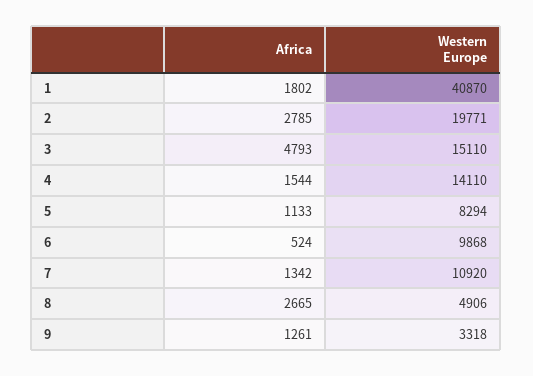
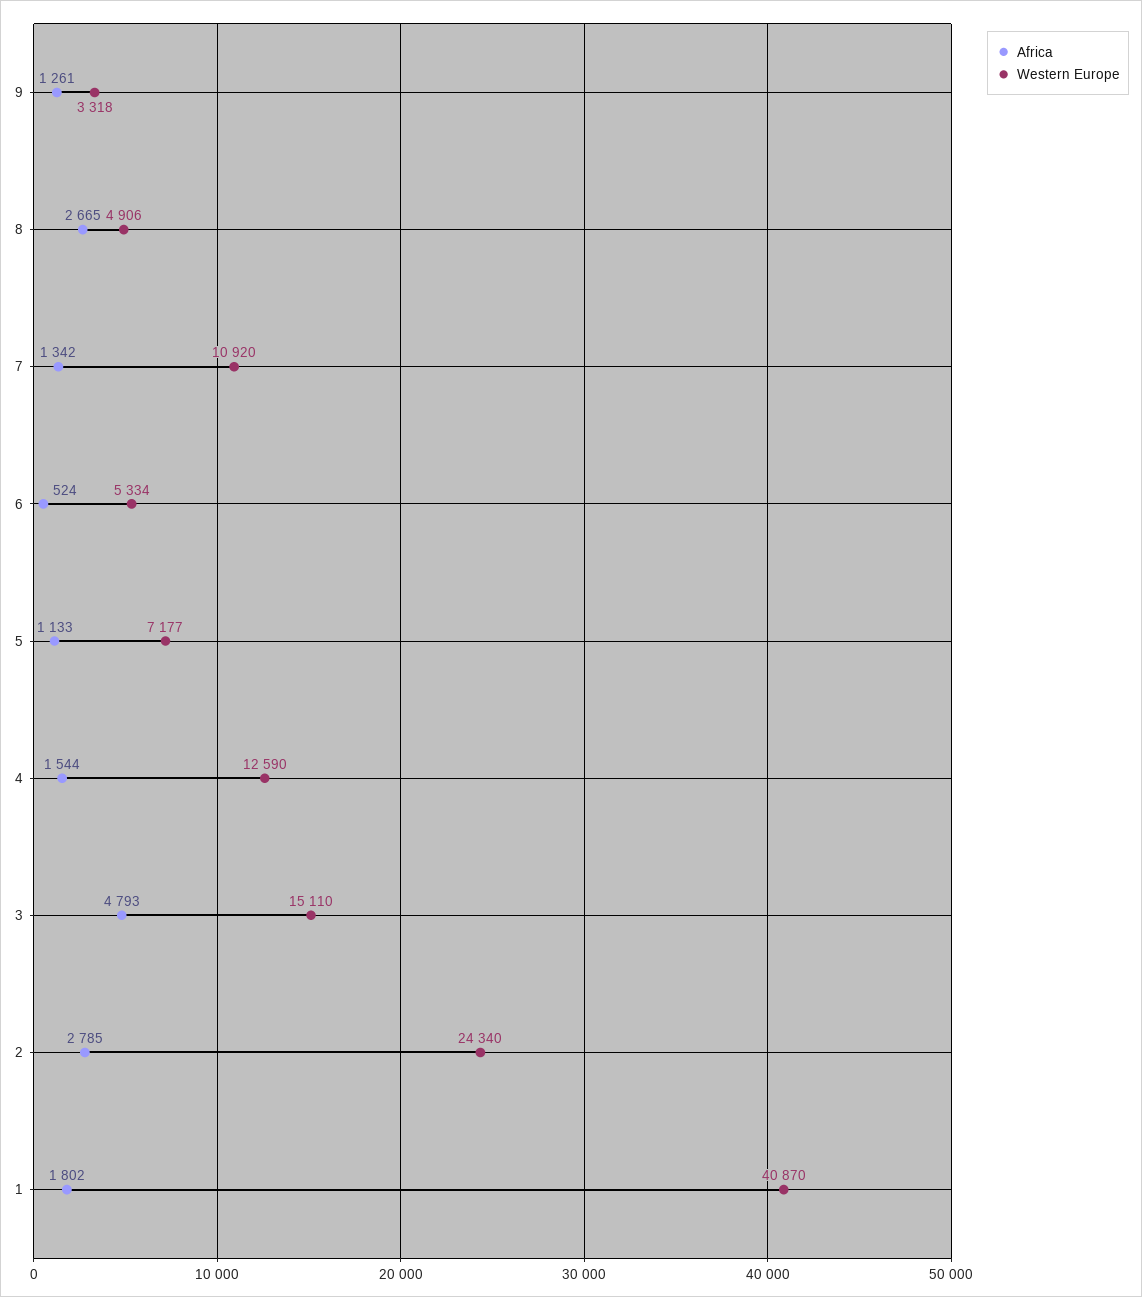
  {
    "Africa": {
      "1": 1802,
      "2": 2785,
      "3": 4793,
      "4": 1544,
      "5": 1133,
      "6": 524,
      "7": 1342,
      "8": 2665,
      "9": 1261
    },
    "Western Europe": {
      "1": 40870,
-     "2": 19771,
+     "2": 24340,
      "3": 15110,
-     "4": 14110,
+     "4": 12590,
-     "5": 8294,
+     "5": 7177,
-     "6": 9868,
+     "6": 5334,
      "7": 10920,
      "8": 4906,
      "9": 3318
    }
  }

